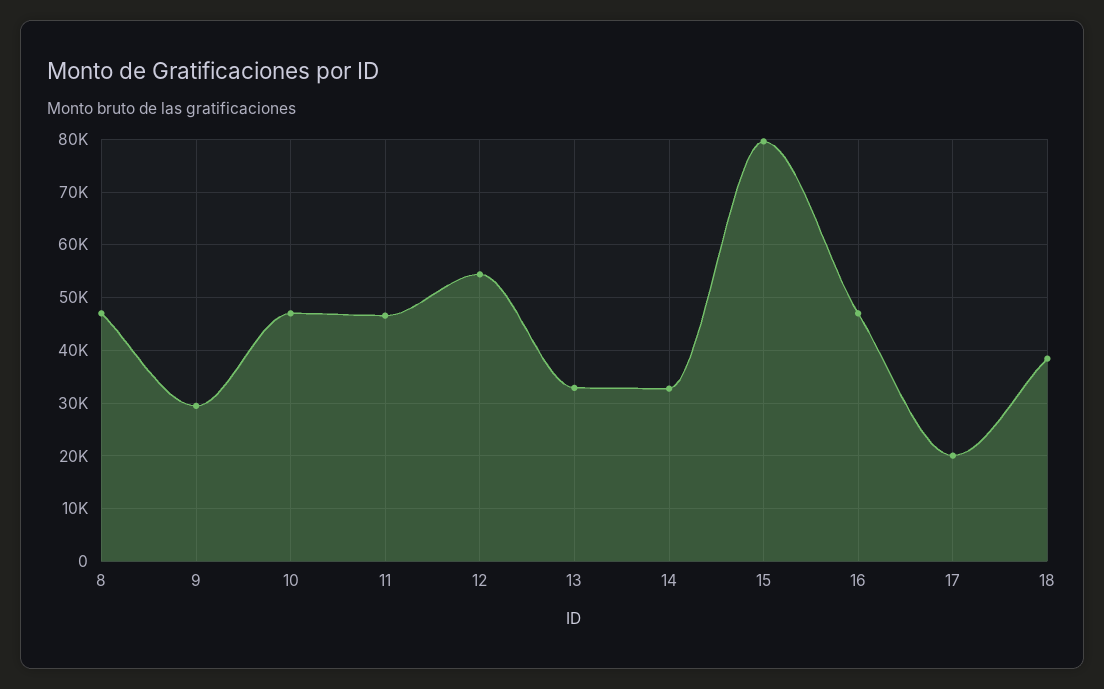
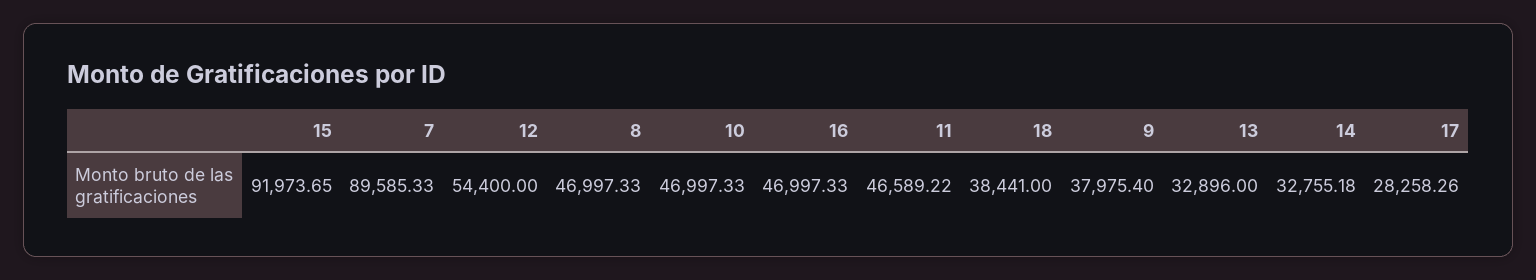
  {
    "8": 46997.33,
-   "9": 30000,
+   "9": 37975.4,
    "10": 46997.33,
    "11": 46589.22,
    "12": 54400,
    "13": 32896,
    "14": 32755.18,
-   "15": 80000,
+   "15": 91973.65,
    "16": 46997.33,
-   "17": 20000,
+   "17": 28258.26,
-   "18": 38441
+   "18": 38441,
+   "7": 89585.33
  }

